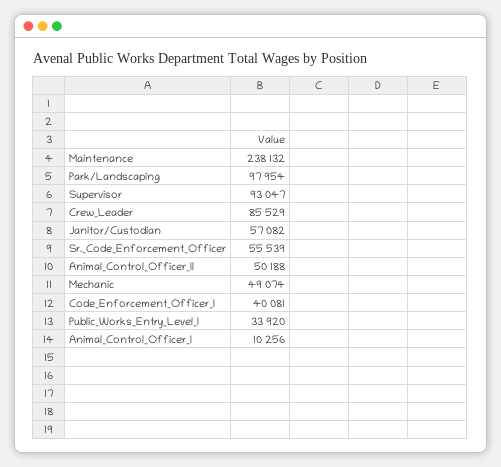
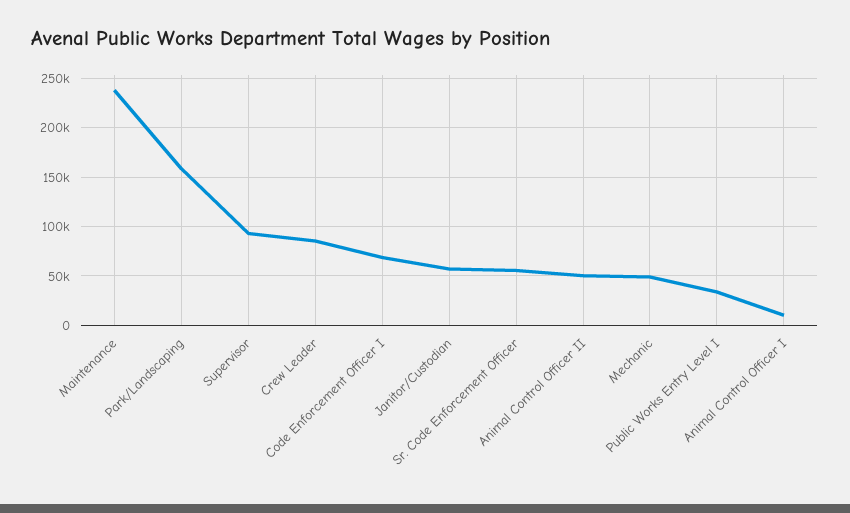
  {
    "Maintenance": 238132,
-   "Park/Landscaping": 97954,
+   "Park/Landscaping": 160000,
    "Supervisor": 93047,
    "Crew_Leader": 85529,
    "Janitor/Custodian": 57082,
    "Sr._Code_Enforcement_Officer": 55539,
    "Animal_Control_Officer_II": 50188,
    "Mechanic": 49074,
-   "Code_Enforcement_Officer_I": 40081,
+   "Code_Enforcement_Officer_I": 70000,
    "Public_Works_Entry_Level_I": 33920,
    "Animal_Control_Officer_I": 10256
  }

